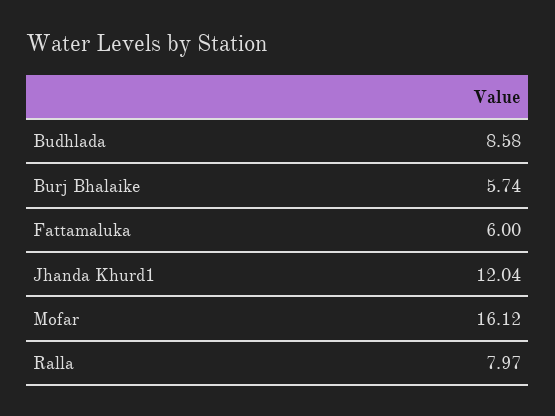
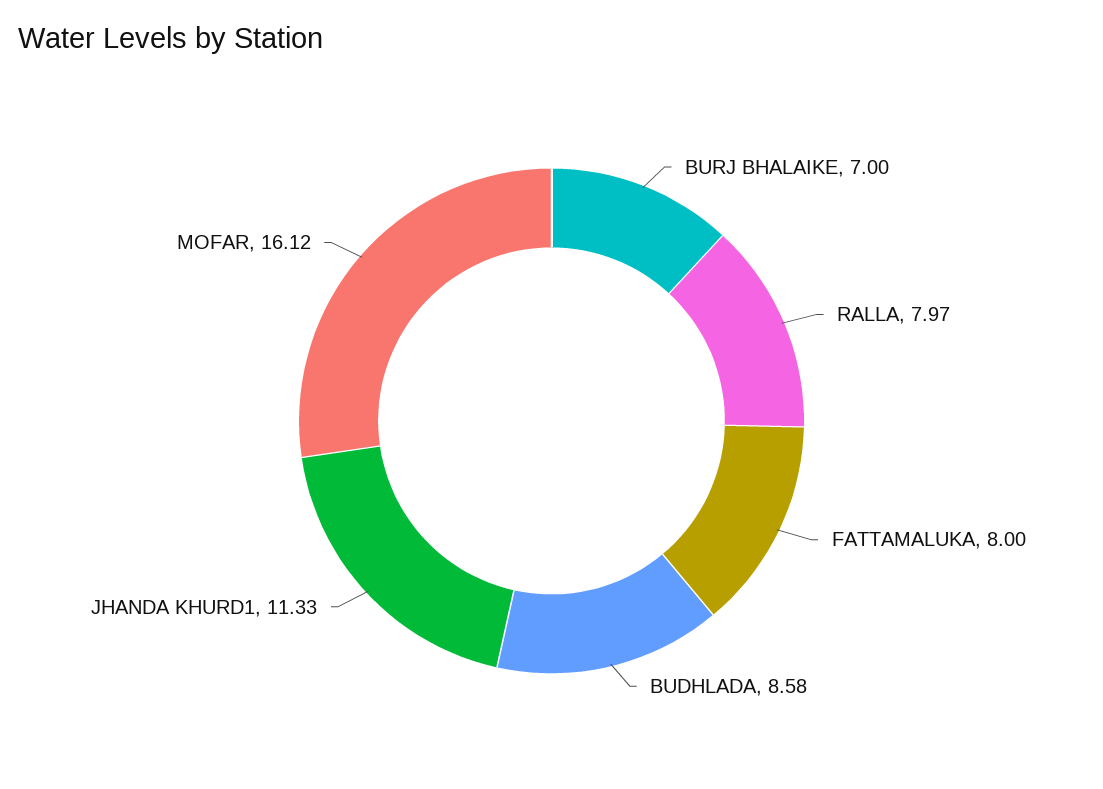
  {
    "Budhlada": 8.58,
-   "Burj Bhalaike": 5.74,
+   "Burj Bhalaike": 7,
-   "Fattamaluka": 6,
+   "Fattamaluka": 8,
-   "Jhanda Khurd1": 12.04,
+   "Jhanda Khurd1": 11.33,
    "Mofar": 16.12,
    "Ralla": 7.97
  }

